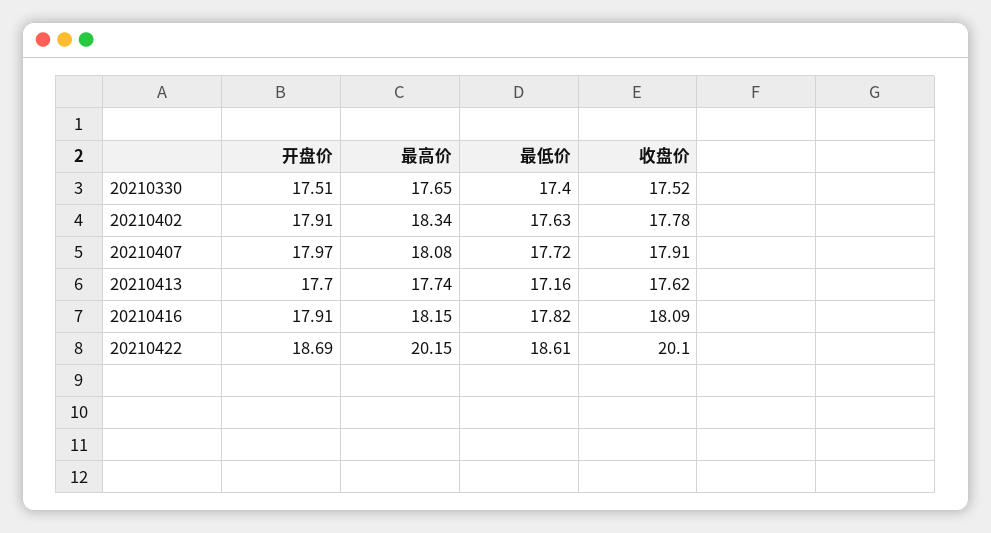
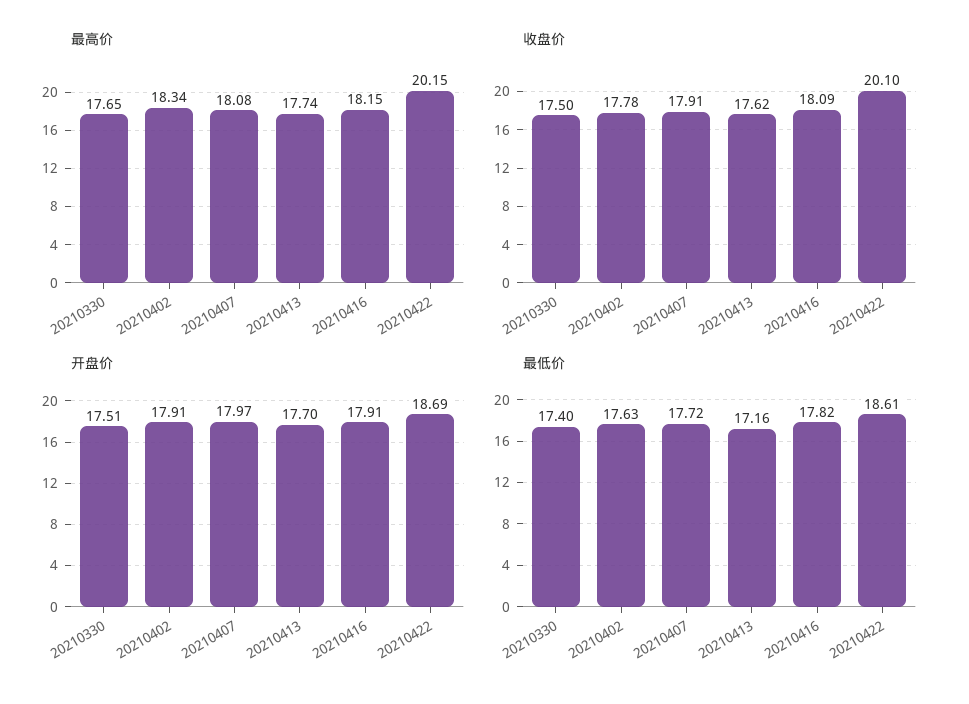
  {
    "开盘价": {
      "20210330": 17.51,
      "20210402": 17.91,
      "20210407": 17.97,
      "20210413": 17.7,
      "20210416": 17.91,
      "20210422": 18.69
    },
    "最高价": {
      "20210330": 17.65,
      "20210402": 18.34,
      "20210407": 18.08,
      "20210413": 17.74,
      "20210416": 18.15,
      "20210422": 20.15
    },
    "最低价": {
      "20210330": 17.4,
      "20210402": 17.63,
      "20210407": 17.72,
      "20210413": 17.16,
      "20210416": 17.82,
      "20210422": 18.61
    },
    "收盘价": {
-     "20210330": 17.52,
+     "20210330": 17.5,
      "20210402": 17.78,
      "20210407": 17.91,
      "20210413": 17.62,
      "20210416": 18.09,
      "20210422": 20.1
    }
  }

